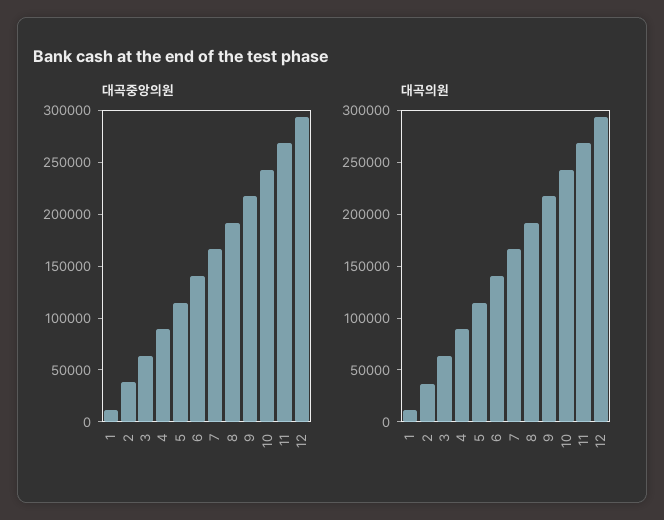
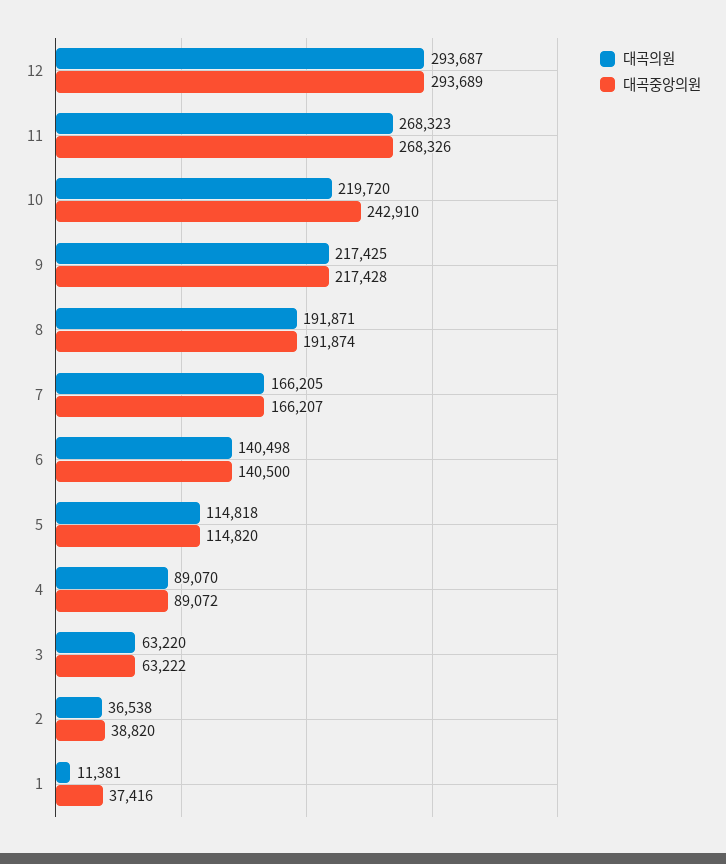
  {
    "대곡중앙의원": {
-     "1": 10000,
+     "1": 37416,
      "2": 38820,
      "3": 63222,
      "4": 89072,
      "5": 114820,
      "6": 140500,
      "7": 166207,
      "8": 191874,
      "9": 217428,
      "10": 242910,
      "11": 268326,
      "12": 293689
    },
    "대곡의원": {
      "1": 11381,
      "2": 36538,
      "3": 63220,
      "4": 89070,
      "5": 114818,
      "6": 140498,
      "7": 166205,
      "8": 191871,
      "9": 217425,
-     "10": 240000,
+     "10": 219720,
      "11": 268323,
      "12": 293687
    }
  }

